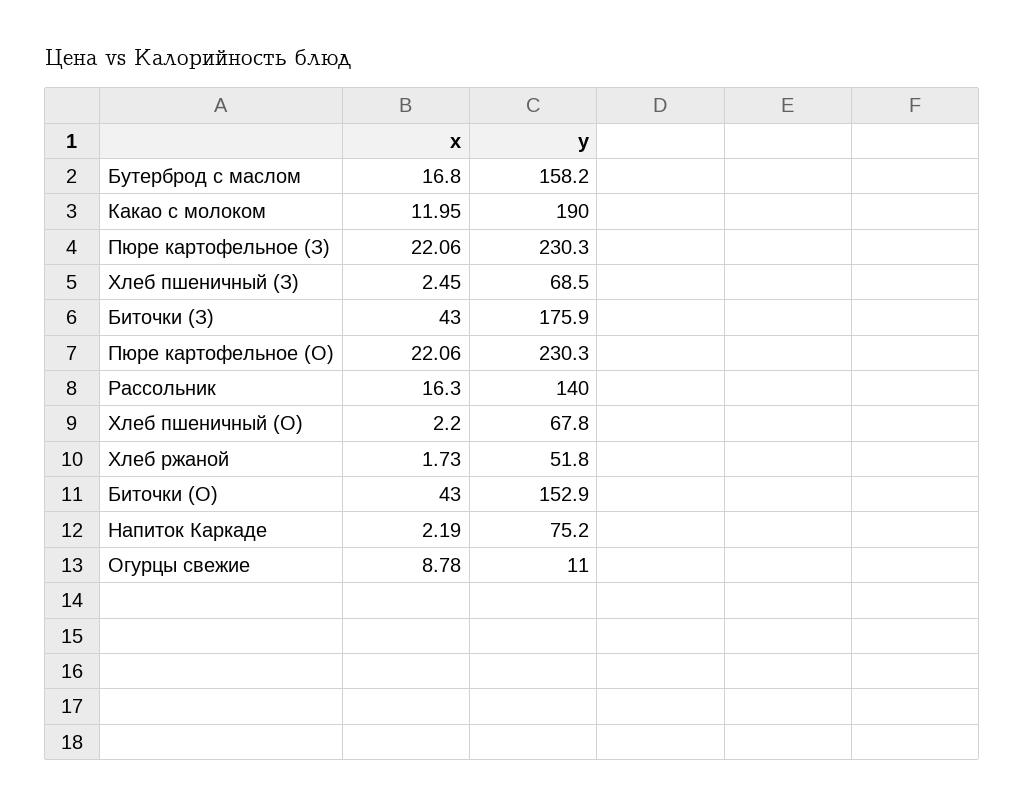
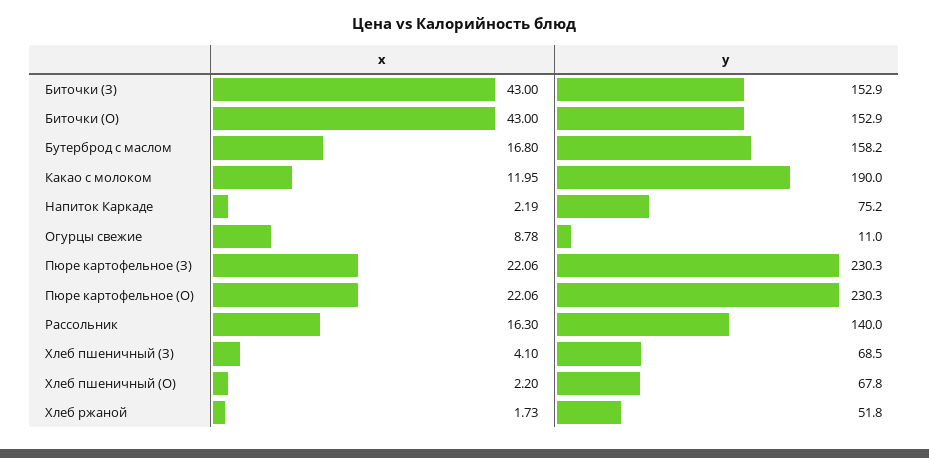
  {
    "x": {
      "Бутерброд с маслом": 16.8,
      "Какао с молоком": 11.95,
      "Пюре картофельное (З)": 22.06,
-     "Хлеб пшеничный (З)": 2.45,
+     "Хлеб пшеничный (З)": 4.1,
      "Биточки (З)": 43,
      "Пюре картофельное (О)": 22.06,
      "Рассольник": 16.3,
      "Хлеб пшеничный (О)": 2.2,
      "Хлеб ржаной": 1.73,
      "Биточки (О)": 43,
      "Напиток Каркаде": 2.19,
      "Огурцы свежие": 8.78
    },
    "y": {
      "Бутерброд с маслом": 158.2,
      "Какао с молоком": 190,
      "Пюре картофельное (З)": 230.3,
      "Хлеб пшеничный (З)": 68.5,
-     "Биточки (З)": 175.9,
+     "Биточки (З)": 152.9,
      "Пюре картофельное (О)": 230.3,
      "Рассольник": 140,
      "Хлеб пшеничный (О)": 67.8,
      "Хлеб ржаной": 51.8,
      "Биточки (О)": 152.9,
      "Напиток Каркаде": 75.2,
      "Огурцы свежие": 11
    }
  }

